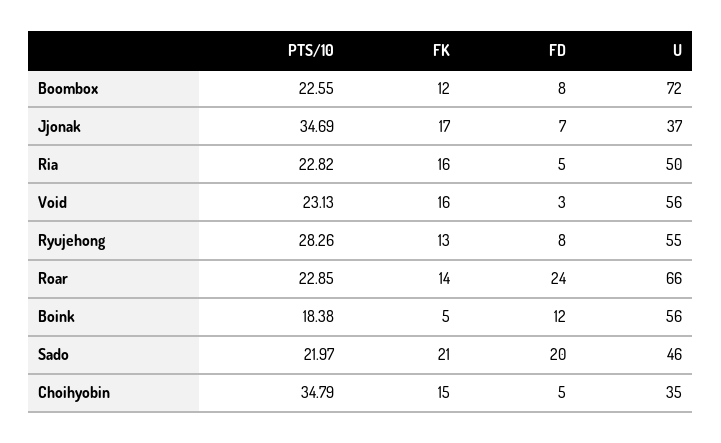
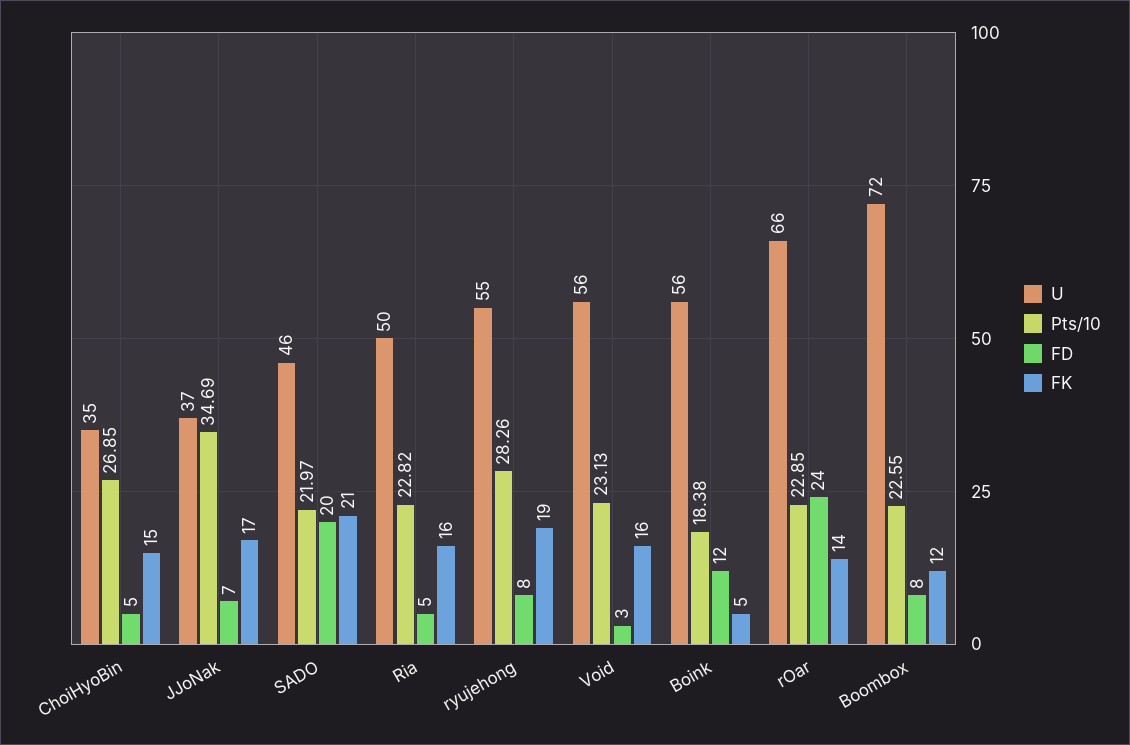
  {
    "PTS/10": {
      "Boombox": 22.55,
      "Jjonak": 34.69,
      "Ria": 22.82,
      "Void": 23.13,
      "Ryujehong": 28.26,
      "Roar": 22.85,
      "Boink": 18.38,
      "Sado": 21.97,
-     "Choihyobin": 34.79
+     "Choihyobin": 26.85
    },
    "FK": {
      "Boombox": 12,
      "Jjonak": 17,
      "Ria": 16,
      "Void": 16,
-     "Ryujehong": 13,
+     "Ryujehong": 19,
      "Roar": 14,
      "Boink": 5,
      "Sado": 21,
      "Choihyobin": 15
    },
    "FD": {
      "Boombox": 8,
      "Jjonak": 7,
      "Ria": 5,
      "Void": 3,
      "Ryujehong": 8,
      "Roar": 24,
      "Boink": 12,
      "Sado": 20,
      "Choihyobin": 5
    },
    "U": {
      "Boombox": 72,
      "Jjonak": 37,
      "Ria": 50,
      "Void": 56,
      "Ryujehong": 55,
      "Roar": 66,
      "Boink": 56,
      "Sado": 46,
      "Choihyobin": 35
    }
  }

